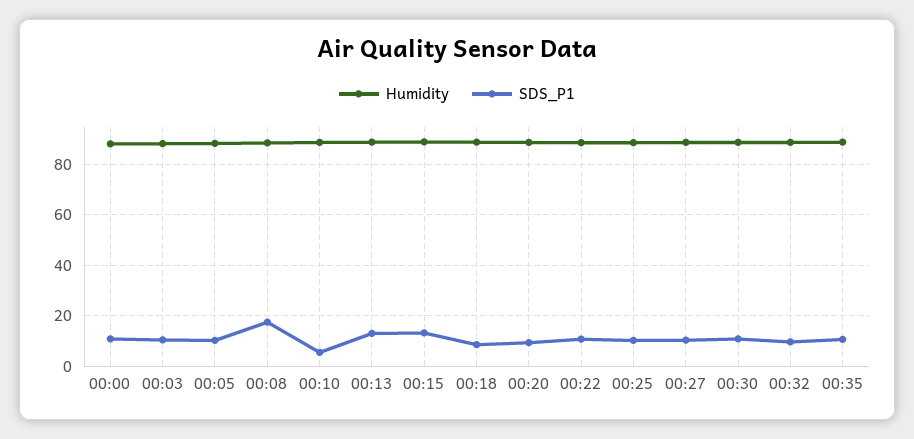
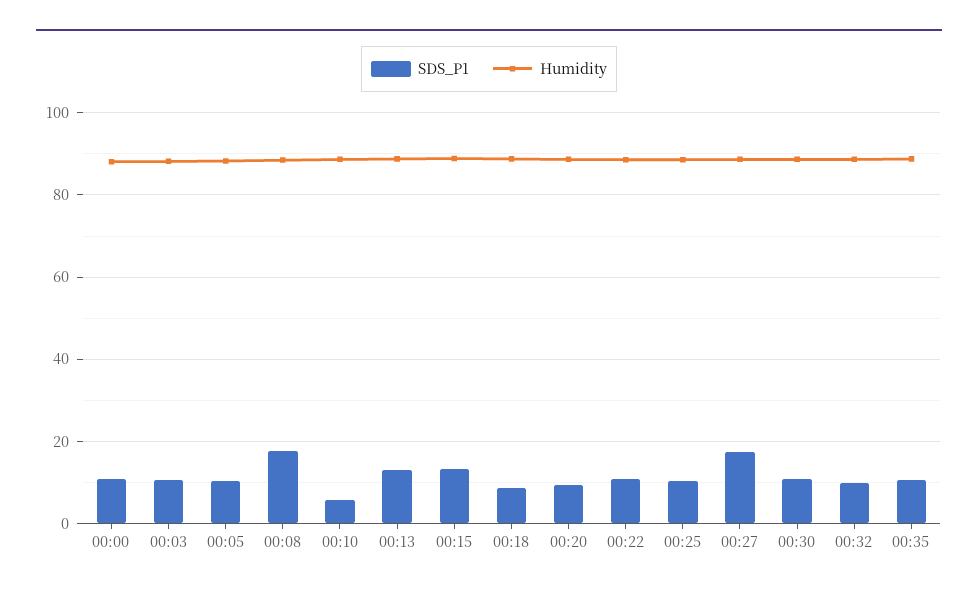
  {
    "Humidity": {
      "00:00": 88,
      "00:03": 88,
      "00:05": 88,
      "00:08": 88,
      "00:10": 88,
      "00:13": 88,
      "00:15": 88,
      "00:18": 88,
      "00:20": 88,
      "00:22": 88,
      "00:25": 88,
      "00:27": 88,
      "00:30": 88,
      "00:32": 88,
      "00:35": 88
    },
    "SDS_P1": {
      "00:00": 10,
      "00:03": 10,
      "00:05": 10,
      "00:08": 18,
      "00:10": 6,
      "00:13": 14,
      "00:15": 14,
      "00:18": 8,
      "00:20": 10,
      "00:22": 10,
      "00:25": 10,
-     "00:27": 10,
+     "00:27": 18,
      "00:30": 10,
      "00:32": 10,
      "00:35": 10
    }
  }

